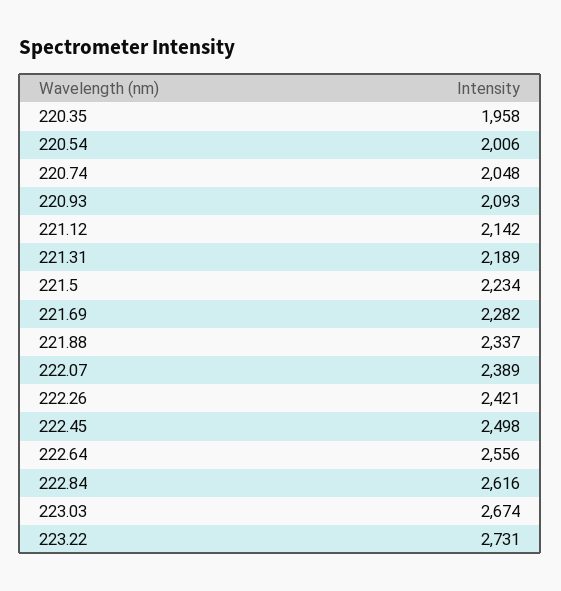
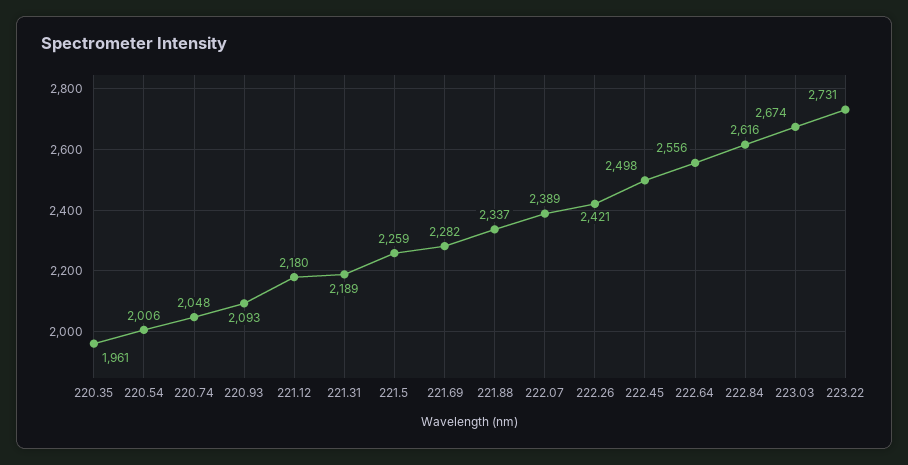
  {
-   "220.35": 1958,
+   "220.35": 1961,
    "220.54": 2006,
    "220.74": 2048,
    "220.93": 2093,
-   "221.12": 2142,
+   "221.12": 2180,
    "221.31": 2189,
-   "221.5": 2234,
+   "221.5": 2259,
    "221.69": 2282,
    "221.88": 2337,
    "222.07": 2389,
    "222.26": 2421,
    "222.45": 2498,
    "222.64": 2556,
    "222.84": 2616,
    "223.03": 2674,
    "223.22": 2731
  }

